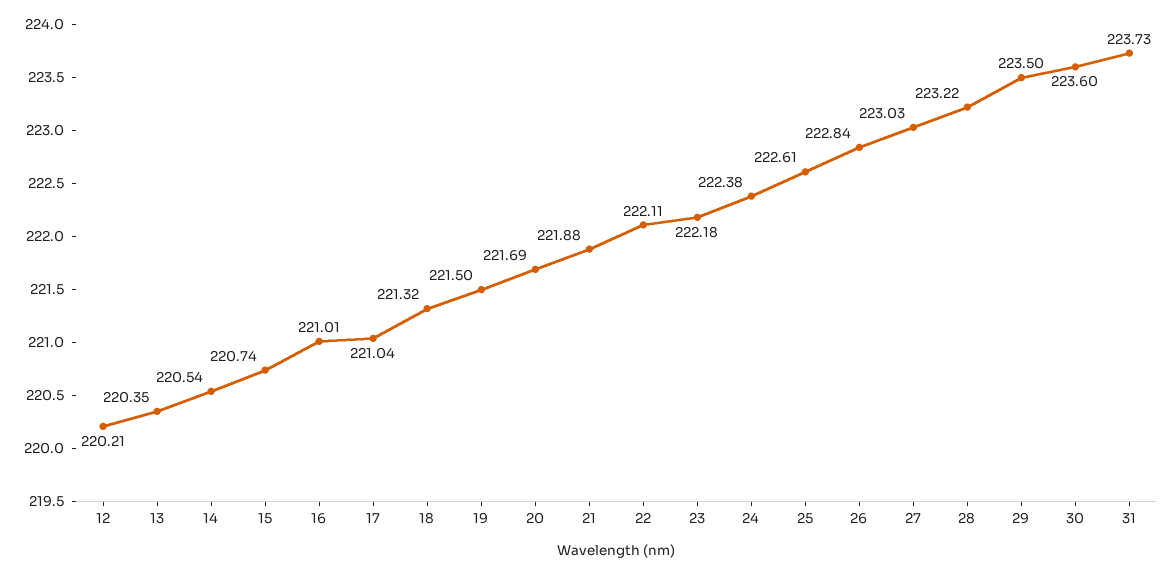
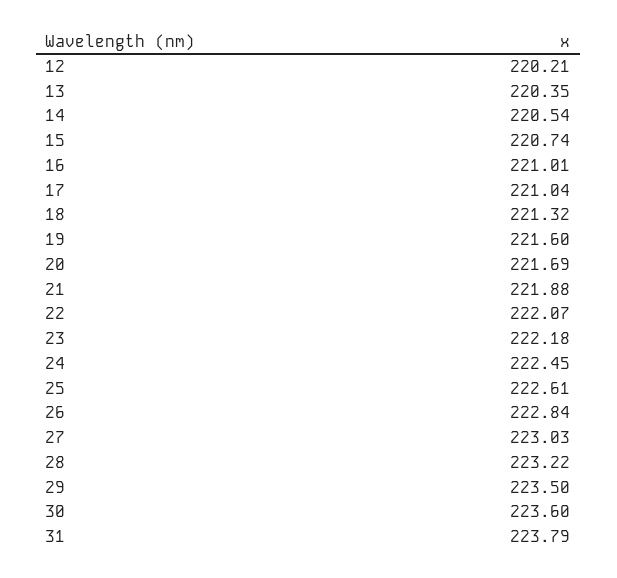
  {
    "12": 220.21,
    "13": 220.35,
    "14": 220.54,
    "15": 220.74,
    "16": 221.01,
    "17": 221.04,
    "18": 221.32,
-   "19": 221.5,
+   "19": 221.6,
    "20": 221.69,
    "21": 221.88,
-   "22": 222.11,
+   "22": 222.07,
    "23": 222.18,
-   "24": 222.38,
+   "24": 222.45,
    "25": 222.61,
    "26": 222.84,
    "27": 223.03,
    "28": 223.22,
    "29": 223.5,
    "30": 223.6,
-   "31": 223.73
+   "31": 223.79
  }

